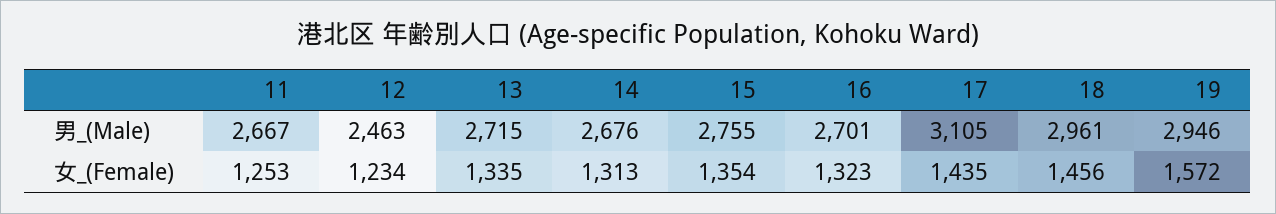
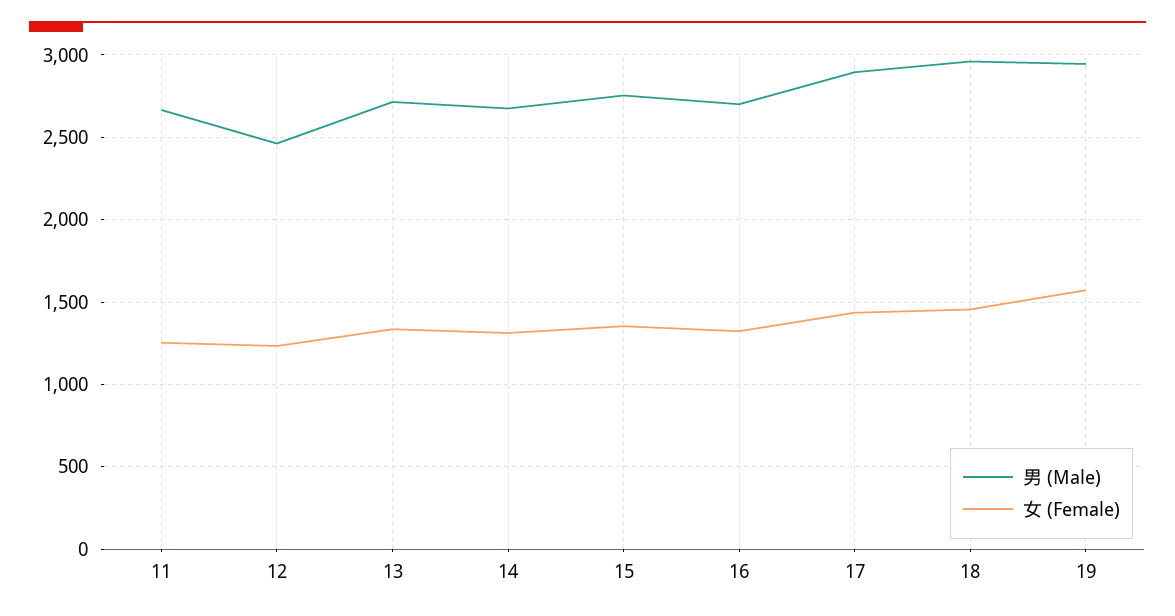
  {
    "男_(Male)": {
      "11": 2667,
      "12": 2463,
      "13": 2715,
      "14": 2676,
      "15": 2755,
      "16": 2701,
-     "17": 3105,
+     "17": 2900,
      "18": 2961,
      "19": 2946
    },
    "女_(Female)": {
      "11": 1253,
      "12": 1234,
      "13": 1335,
      "14": 1313,
      "15": 1354,
      "16": 1323,
      "17": 1435,
      "18": 1456,
      "19": 1572
    }
  }

